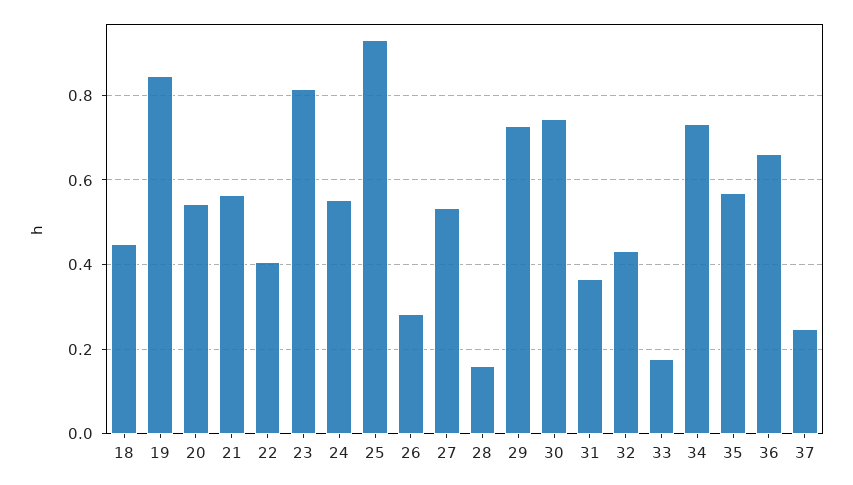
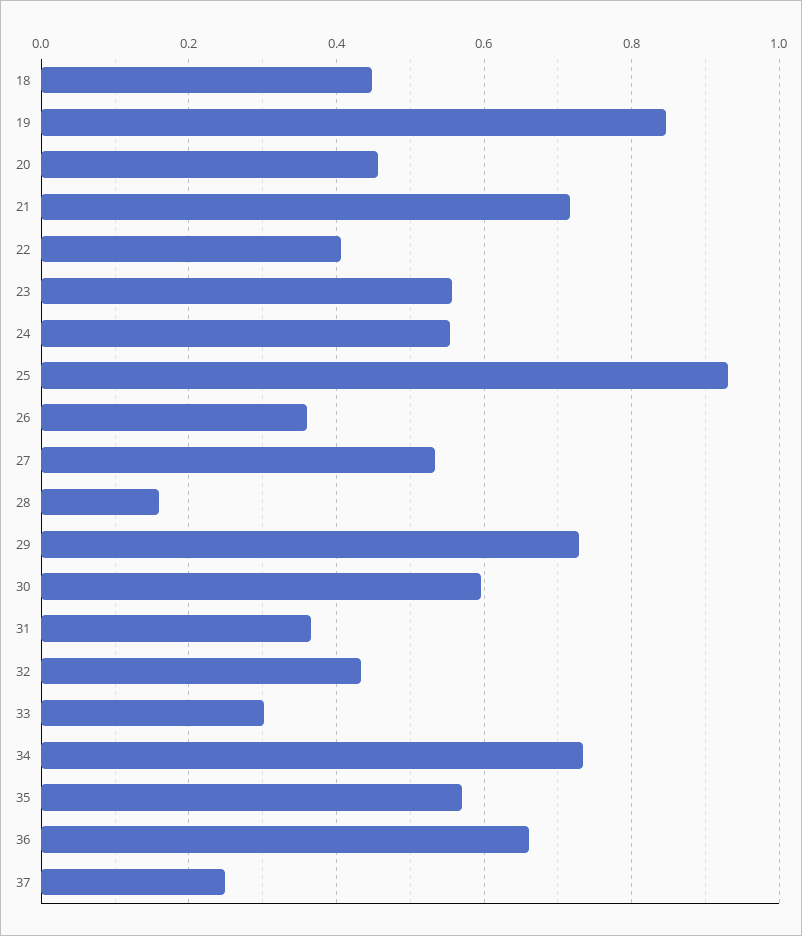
  {
    "18": 0.44,
    "19": 0.84,
-   "20": 0.54,
+   "20": 0.46,
-   "21": 0.56,
+   "21": 0.72,
    "22": 0.4,
-   "23": 0.82,
+   "23": 0.56,
    "24": 0.56,
    "25": 0.94,
-   "26": 0.28,
+   "26": 0.36,
    "27": 0.54,
    "28": 0.16,
    "29": 0.72,
-   "30": 0.74,
+   "30": 0.6,
    "31": 0.36,
    "32": 0.44,
-   "33": 0.18,
+   "33": 0.3,
    "34": 0.74,
    "35": 0.58,
    "36": 0.66,
    "37": 0.24
  }

